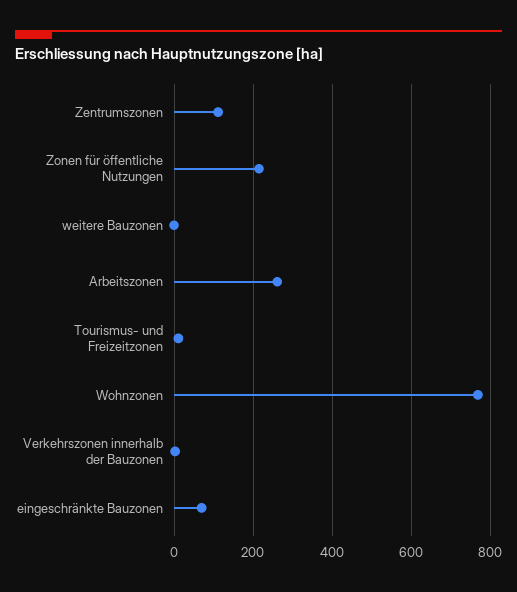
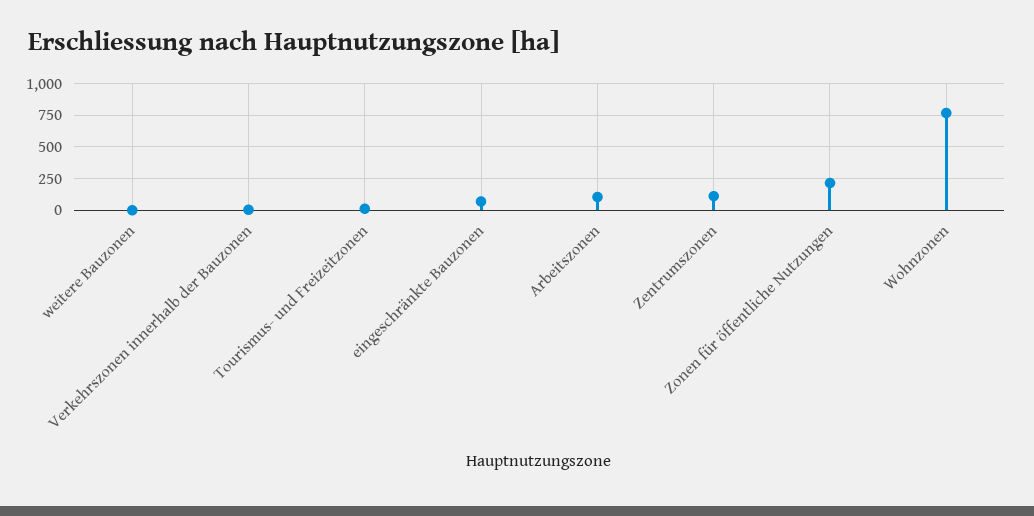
  {
    "Zentrumszonen": 120,
    "Zonen für öffentliche Nutzungen": 220,
    "weitere Bauzonen": 0,
-   "Arbeitszonen": 260,
+   "Arbeitszonen": 100,
    "Tourismus- und Freizeitzonen": 20,
    "Wohnzonen": 760,
    "Verkehrszonen innerhalb der Bauzonen": 0,
    "eingeschränkte Bauzonen": 60
  }

